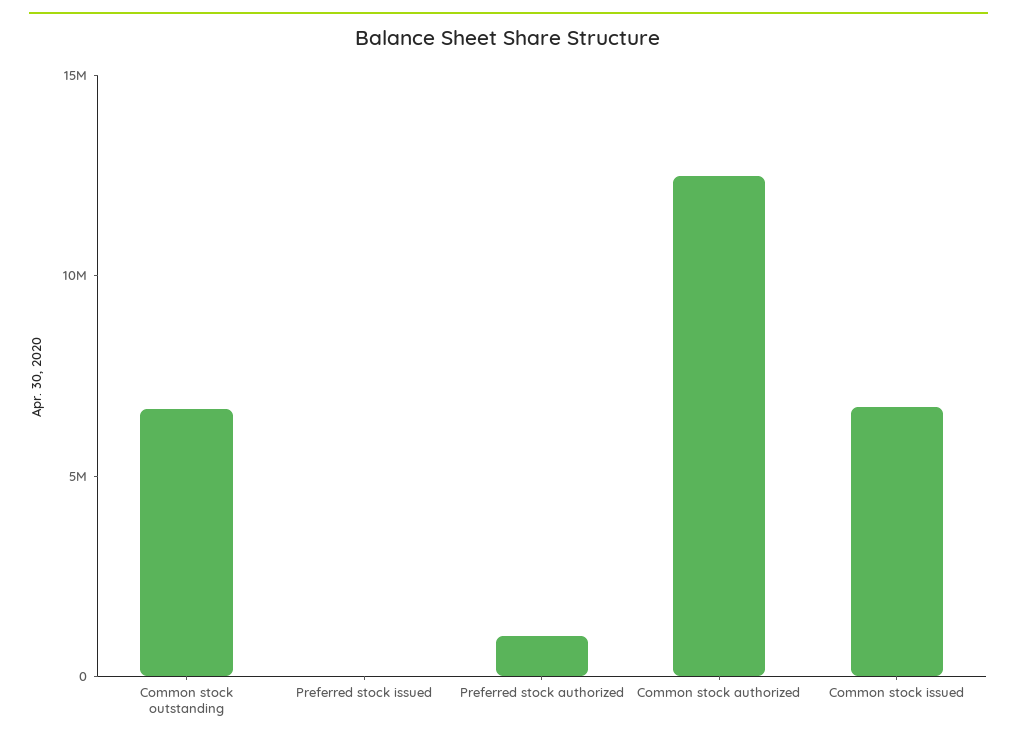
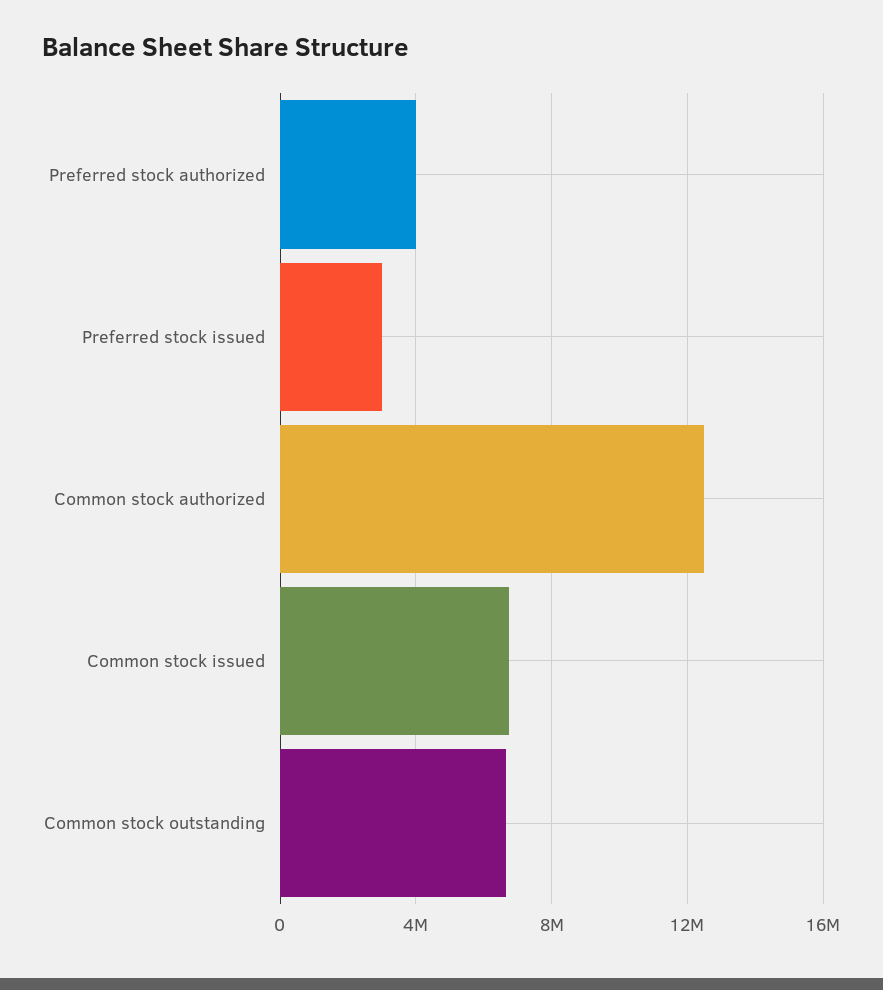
  {
    "Common stock outstanding": 6500000,
-   "Preferred stock issued": 0,
+   "Preferred stock issued": 3000000,
-   "Preferred stock authorized": 1000000,
+   "Preferred stock authorized": 4000000,
    "Common stock authorized": 12500000,
    "Common stock issued": 6500000
  }

